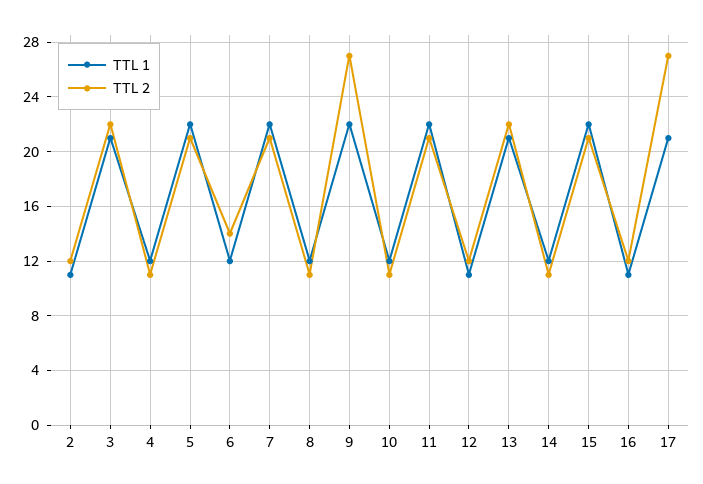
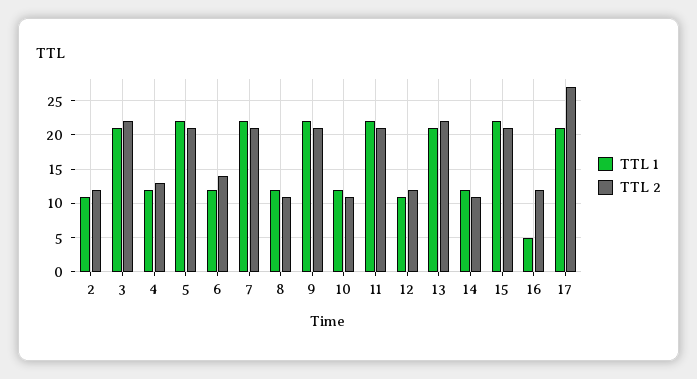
  {
    "TTL 1": {
      "2": 11,
      "3": 21,
      "4": 12,
      "5": 22,
      "6": 12,
      "7": 22,
      "8": 12,
      "9": 22,
      "10": 12,
      "11": 22,
      "12": 11,
      "13": 21,
      "14": 12,
      "15": 22,
-     "16": 11,
+     "16": 5,
      "17": 21
    },
    "TTL 2": {
      "2": 12,
      "3": 22,
-     "4": 11,
+     "4": 13,
      "5": 21,
      "6": 14,
      "7": 21,
      "8": 11,
-     "9": 27,
+     "9": 21,
      "10": 11,
      "11": 21,
      "12": 12,
      "13": 22,
      "14": 11,
      "15": 21,
      "16": 12,
      "17": 27
    }
  }

